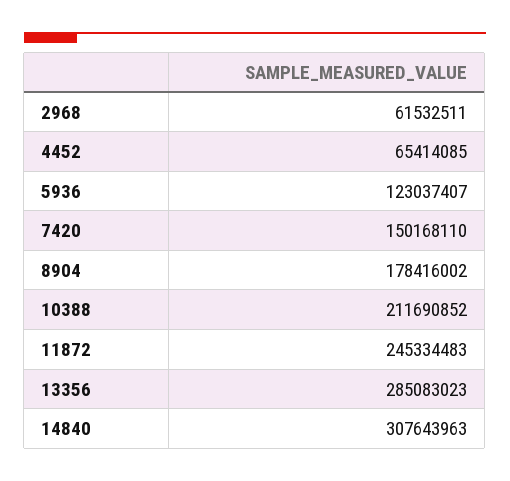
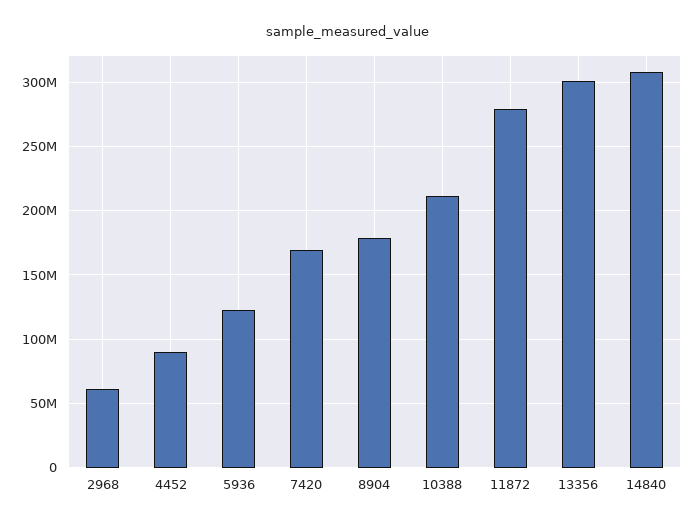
  {
    "2968": 61532511,
-   "4452": 65414085,
+   "4452": 90000000,
    "5936": 123037407,
-   "7420": 150168110,
+   "7420": 170000000,
    "8904": 178416002,
    "10388": 211690852,
-   "11872": 245334483,
+   "11872": 280000000,
-   "13356": 285083023,
+   "13356": 300000000,
    "14840": 307643963
  }

